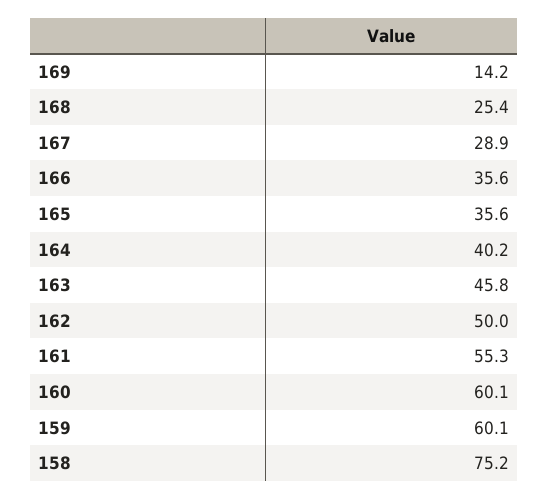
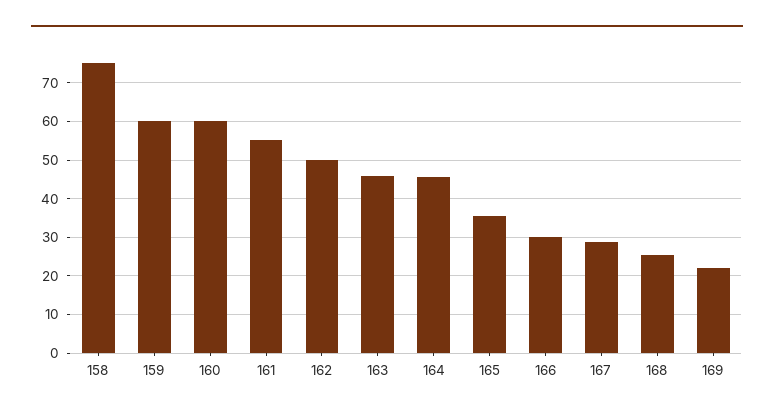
  {
-   "169": 14.2,
+   "169": 22,
    "168": 25.4,
    "167": 28.9,
-   "166": 35.6,
+   "166": 30,
    "165": 35.6,
-   "164": 40.2,
+   "164": 46,
    "163": 45.8,
    "162": 50,
    "161": 55.3,
    "160": 60.1,
    "159": 60.1,
    "158": 75.2
  }

